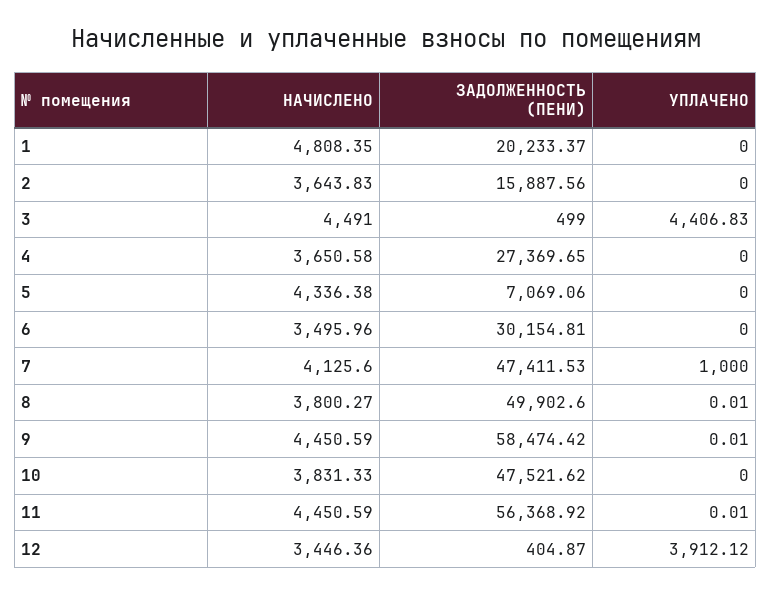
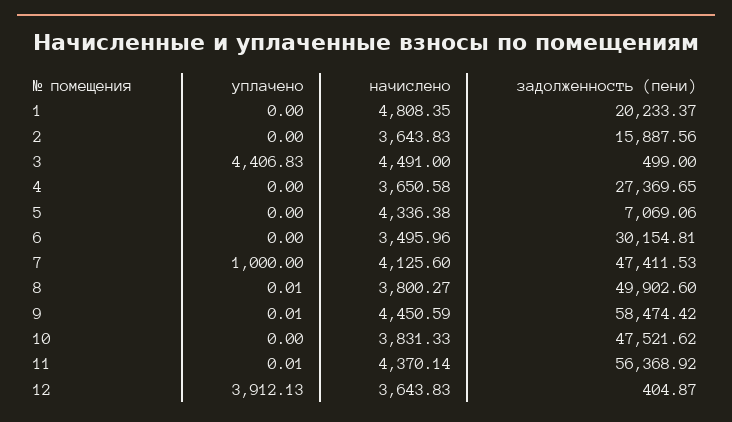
  {
    "НАЧИСЛЕНО": {
      "1": 4808.35,
      "2": 3643.83,
      "3": 4491,
      "4": 3650.58,
      "5": 4336.38,
      "6": 3495.96,
      "7": 4125.6,
      "8": 3800.27,
      "9": 4450.59,
      "10": 3831.33,
-     "11": 4450.59,
+     "11": 4370.14,
-     "12": 3446.36
+     "12": 3643.83
    },
    "ЗАДОЛЖЕННОСТЬ (ПЕНИ)": {
      "1": 20233.37,
      "2": 15887.56,
      "3": 499,
      "4": 27369.65,
      "5": 7069.06,
      "6": 30154.81,
      "7": 47411.53,
      "8": 49902.6,
      "9": 58474.42,
      "10": 47521.62,
      "11": 56368.92,
      "12": 404.87
    },
    "УПЛАЧЕНО": {
      "1": 0,
      "2": 0,
      "3": 4406.83,
      "4": 0,
      "5": 0,
      "6": 0,
      "7": 1000,
      "8": 0.01,
      "9": 0.01,
      "10": 0,
      "11": 0.01,
-     "12": 3912.12
+     "12": 3912.13
    }
  }

